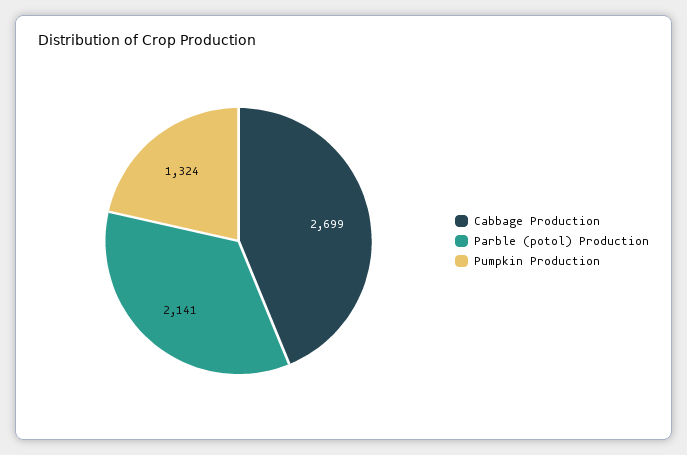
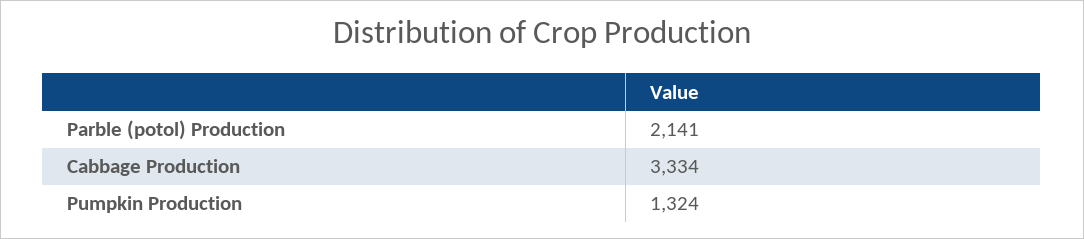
  {
-   "Cabbage Production": 2699,
+   "Cabbage Production": 3334,
    "Parble (potol) Production": 2141,
    "Pumpkin Production": 1324
  }

